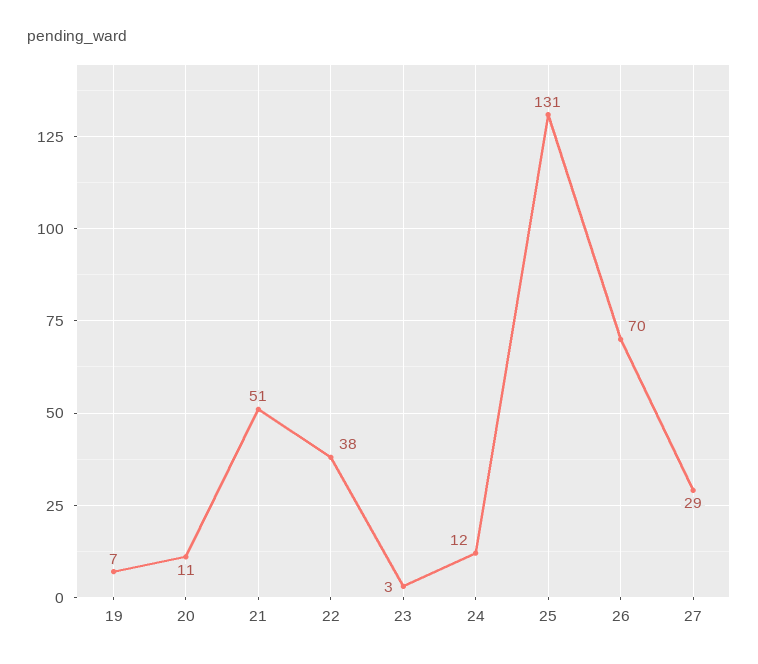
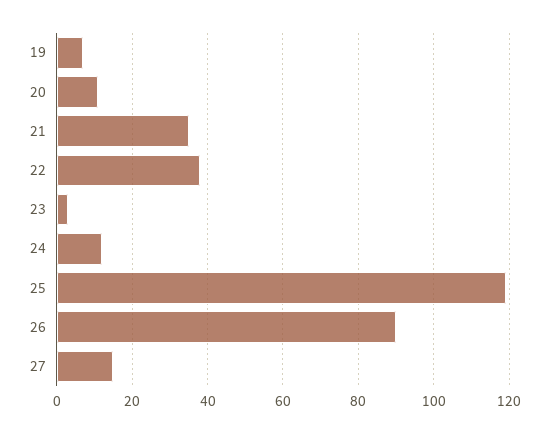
  {
    "19": 7,
    "20": 11,
-   "21": 51,
+   "21": 35,
    "22": 38,
    "23": 3,
    "24": 12,
-   "25": 131,
+   "25": 120,
-   "26": 70,
+   "26": 90,
-   "27": 29
+   "27": 15
  }

